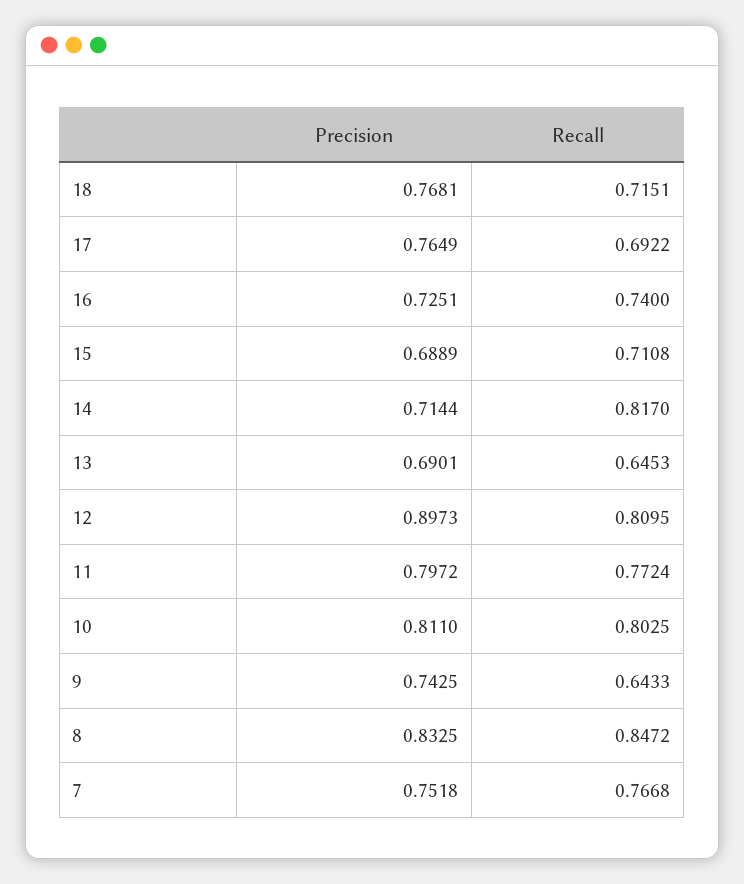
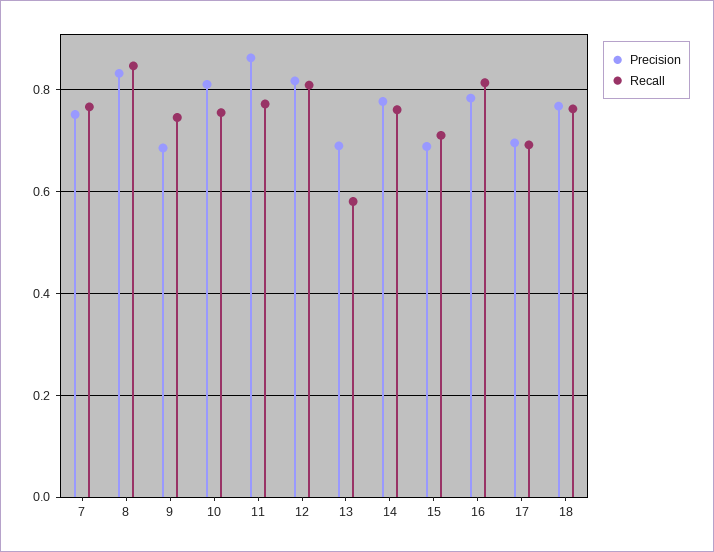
  {
    "Precision": {
      "18": 0.7681,
-     "17": 0.7649,
+     "17": 0.7,
-     "16": 0.7251,
+     "16": 0.78,
      "15": 0.6889,
-     "14": 0.7144,
+     "14": 0.78,
      "13": 0.6901,
-     "12": 0.8973,
+     "12": 0.82,
-     "11": 0.7972,
+     "11": 0.86,
      "10": 0.811,
-     "9": 0.7425,
+     "9": 0.68,
      "8": 0.8325,
      "7": 0.7518
    },
    "Recall": {
-     "18": 0.7151,
+     "18": 0.76,
      "17": 0.6922,
-     "16": 0.74,
+     "16": 0.82,
      "15": 0.7108,
-     "14": 0.817,
+     "14": 0.76,
-     "13": 0.6453,
+     "13": 0.58,
      "12": 0.8095,
      "11": 0.7724,
-     "10": 0.8025,
+     "10": 0.76,
-     "9": 0.6433,
+     "9": 0.74,
      "8": 0.8472,
      "7": 0.7668
    }
  }

